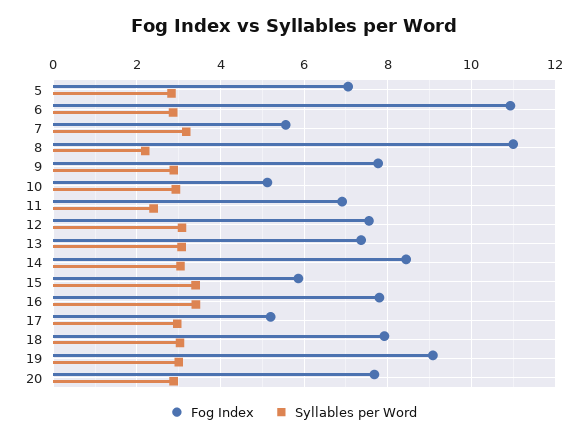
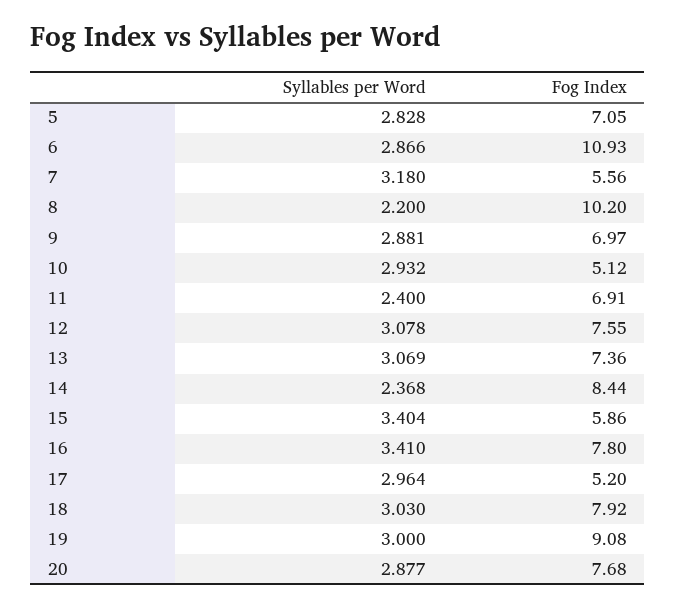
  {
    "Fog Index": {
      "5": 7.05,
      "6": 10.93,
      "7": 5.56,
-     "8": 11,
+     "8": 10.2,
-     "9": 7.8,
+     "9": 6.97,
      "10": 5.12,
      "11": 6.91,
      "12": 7.55,
      "13": 7.36,
      "14": 8.44,
      "15": 5.86,
      "16": 7.8,
      "17": 5.2,
      "18": 7.92,
      "19": 9.08,
      "20": 7.68
    },
    "Syllables per Word": {
      "5": 2.828,
      "6": 2.866,
      "7": 3.18,
      "8": 2.2,
      "9": 2.881,
      "10": 2.932,
      "11": 2.4,
      "12": 3.078,
      "13": 3.069,
-     "14": 3,
+     "14": 2.368,
      "15": 3.404,
      "16": 3.41,
      "17": 2.964,
      "18": 3.03,
      "19": 3,
      "20": 2.877
    }
  }

